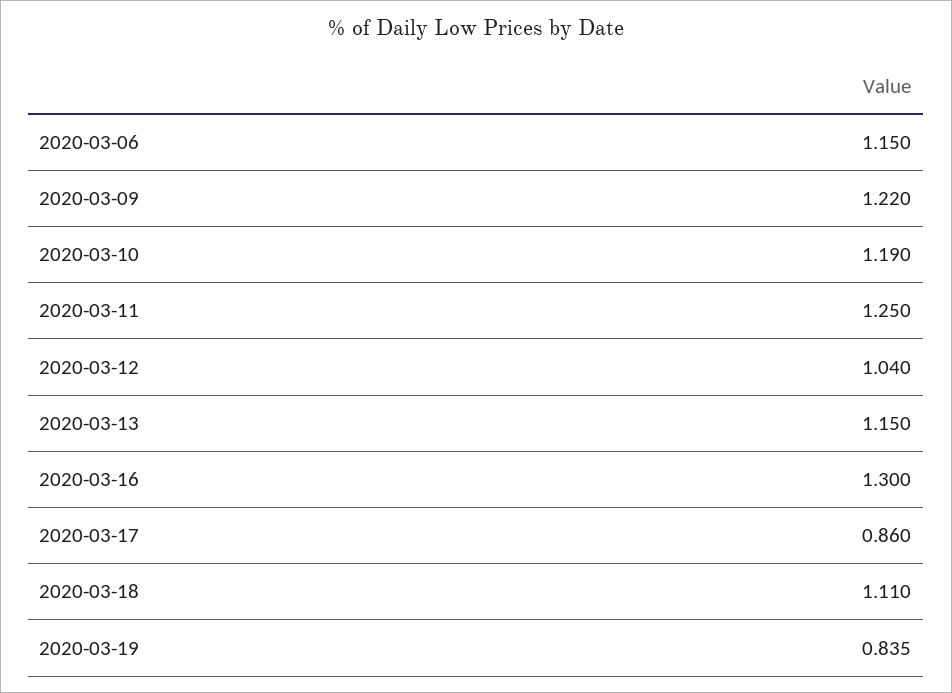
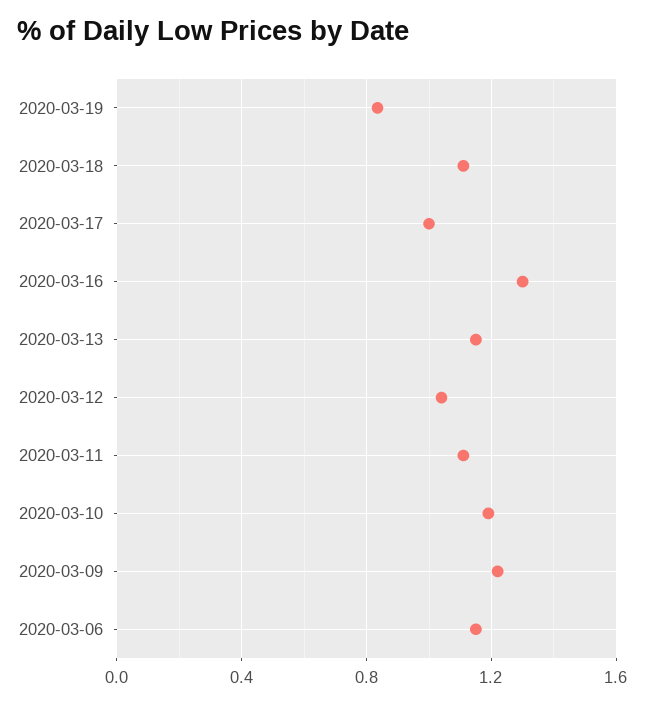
  {
    "2020-03-06": 1.15,
    "2020-03-09": 1.22,
    "2020-03-10": 1.19,
-   "2020-03-11": 1.25,
+   "2020-03-11": 1.1,
    "2020-03-12": 1.04,
    "2020-03-13": 1.15,
    "2020-03-16": 1.3,
-   "2020-03-17": 0.86,
+   "2020-03-17": 1,
    "2020-03-18": 1.11,
    "2020-03-19": 0.835
  }

